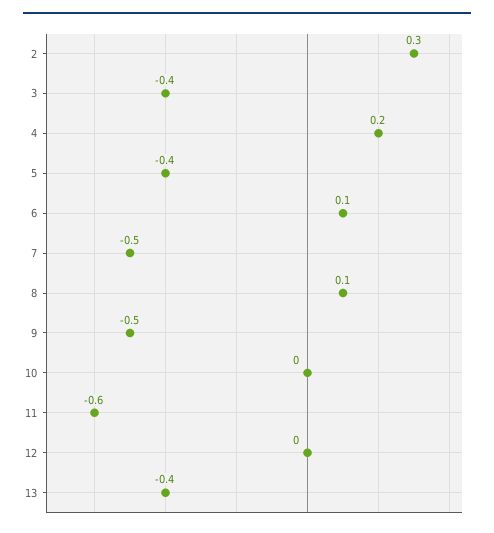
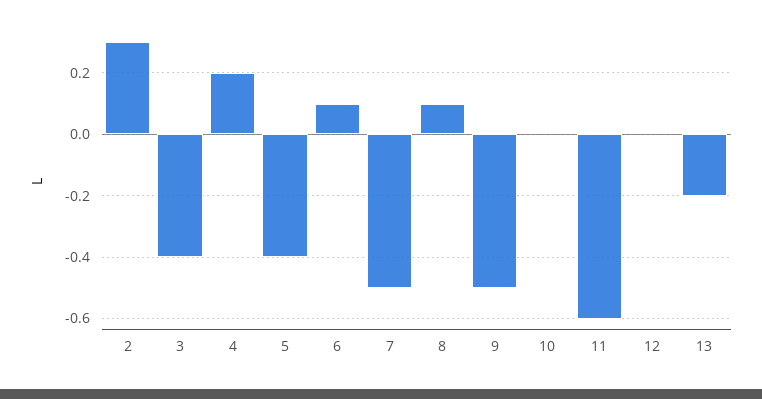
  {
    "2": 0.3,
    "3": -0.4,
    "4": 0.2,
    "5": -0.4,
    "6": 0.1,
    "7": -0.5,
    "8": 0.1,
    "9": -0.5,
    "10": 0,
    "11": -0.6,
    "12": 0,
-   "13": -0.4
+   "13": -0.2
  }

